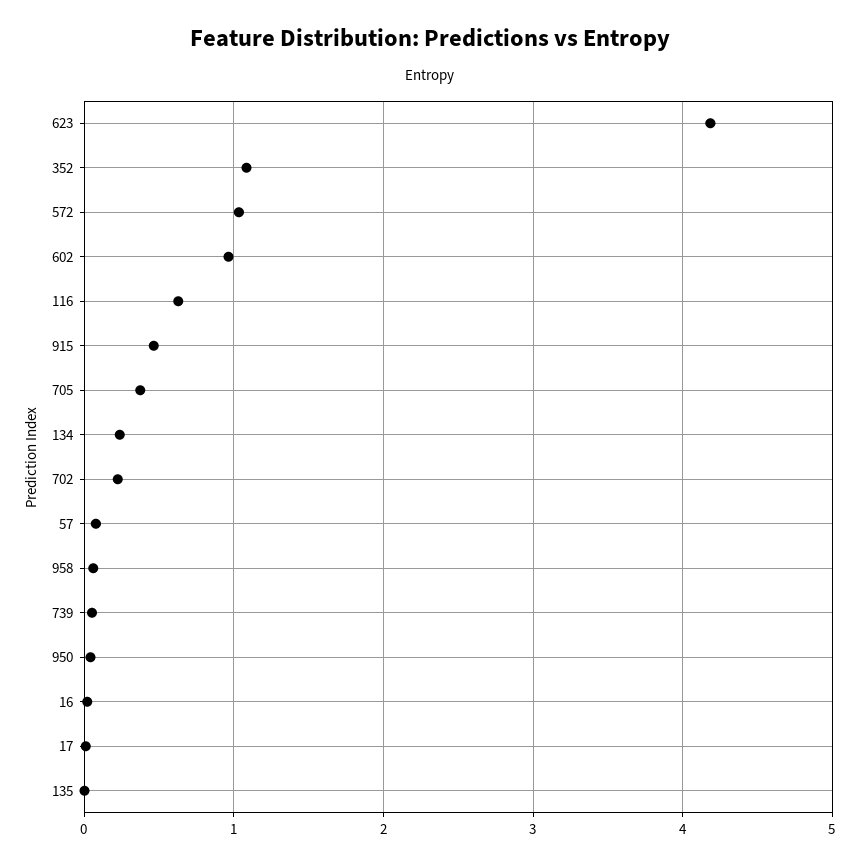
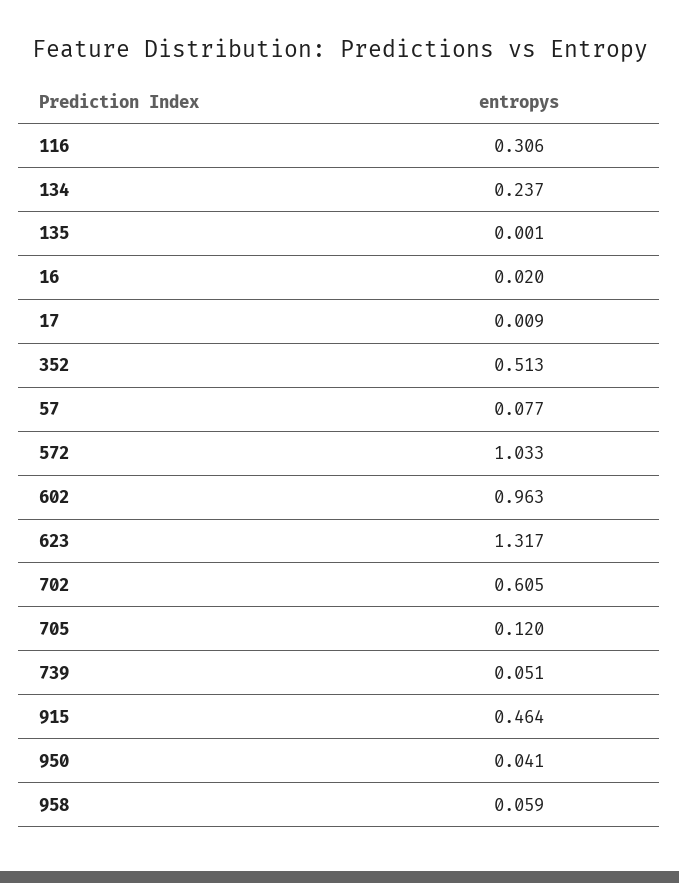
  {
-   "623": 4.2,
+   "623": 1.317,
-   "352": 1.1,
+   "352": 0.513,
    "572": 1.033,
    "602": 0.963,
-   "116": 0.6,
+   "116": 0.306,
    "915": 0.464,
-   "705": 0.4,
+   "705": 0.12,
    "134": 0.237,
-   "702": 0.2,
+   "702": 0.605,
    "57": 0.077,
    "958": 0.059,
    "739": 0.051,
    "950": 0.041,
    "16": 0.02,
    "17": 0.009,
    "135": 0.001
  }

